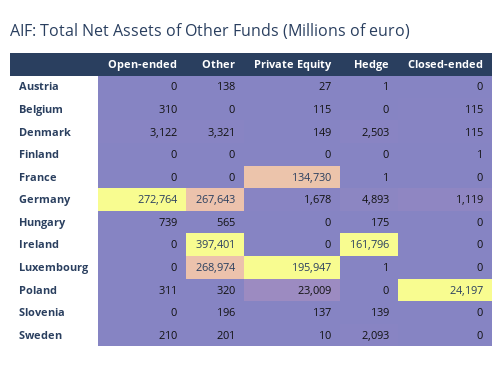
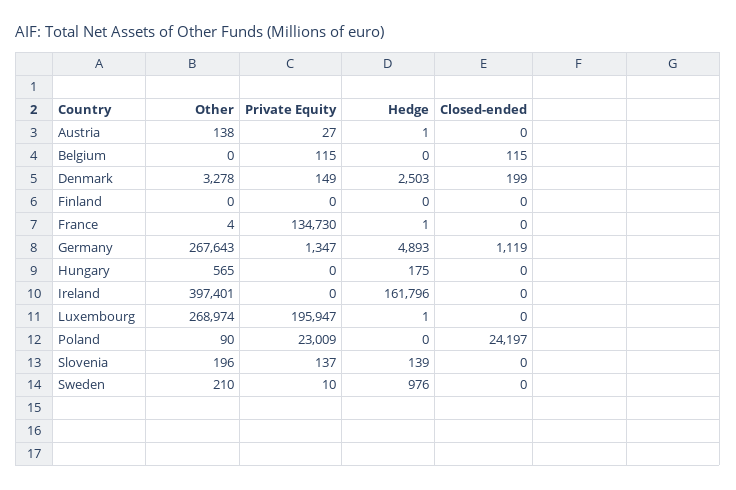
  {
-   "Open-ended": {
-     "Austria": 0,
-     "Belgium": 310,
-     "Denmark": 3122,
-     "Finland": 0,
-     "France": 0,
-     "Germany": 272764,
-     "Hungary": 739,
-     "Ireland": 0,
-     "Luxembourg": 0,
-     "Poland": 311,
-     "Slovenia": 0,
-     "Sweden": 210
-   },
    "Other": {
      "Austria": 138,
      "Belgium": 0,
-     "Denmark": 3321,
+     "Denmark": 3278,
      "Finland": 0,
-     "France": 0,
+     "France": 4,
      "Germany": 267643,
      "Hungary": 565,
      "Ireland": 397401,
      "Luxembourg": 268974,
-     "Poland": 320,
+     "Poland": 90,
      "Slovenia": 196,
-     "Sweden": 201
+     "Sweden": 210
    },
    "Private Equity": {
      "Austria": 27,
      "Belgium": 115,
      "Denmark": 149,
      "Finland": 0,
      "France": 134730,
-     "Germany": 1678,
+     "Germany": 1347,
      "Hungary": 0,
      "Ireland": 0,
      "Luxembourg": 195947,
      "Poland": 23009,
      "Slovenia": 137,
      "Sweden": 10
    },
    "Hedge": {
      "Austria": 1,
      "Belgium": 0,
      "Denmark": 2503,
      "Finland": 0,
      "France": 1,
      "Germany": 4893,
      "Hungary": 175,
      "Ireland": 161796,
      "Luxembourg": 1,
      "Poland": 0,
      "Slovenia": 139,
-     "Sweden": 2093
+     "Sweden": 976
    },
    "Closed-ended": {
      "Austria": 0,
      "Belgium": 115,
-     "Denmark": 115,
+     "Denmark": 199,
-     "Finland": 1,
+     "Finland": 0,
      "France": 0,
      "Germany": 1119,
      "Hungary": 0,
      "Ireland": 0,
      "Luxembourg": 0,
      "Poland": 24197,
      "Slovenia": 0,
      "Sweden": 0
    }
  }

